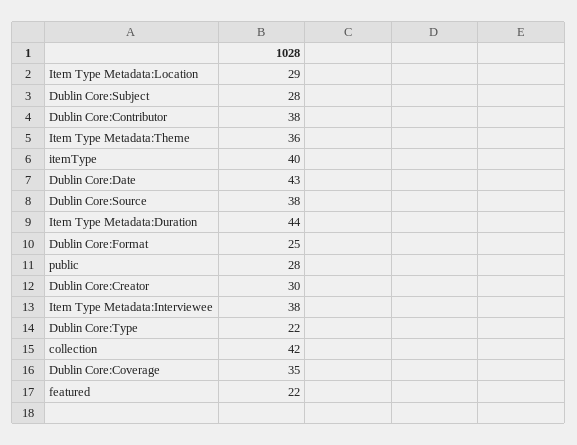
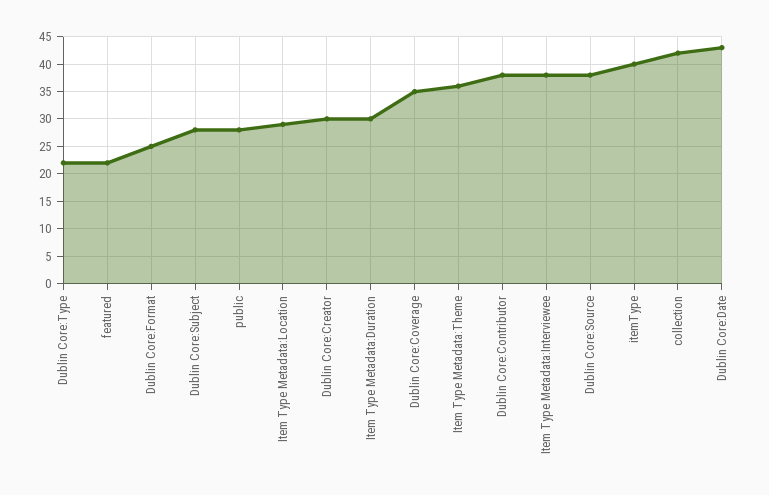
  {
    "Item Type Metadata:Location": 29,
    "Dublin Core:Subject": 28,
    "Dublin Core:Contributor": 38,
    "Item Type Metadata:Theme": 36,
    "itemType": 40,
    "Dublin Core:Date": 43,
    "Dublin Core:Source": 38,
-   "Item Type Metadata:Duration": 44,
+   "Item Type Metadata:Duration": 30,
    "Dublin Core:Format": 25,
    "public": 28,
    "Dublin Core:Creator": 30,
    "Item Type Metadata:Interviewee": 38,
    "Dublin Core:Type": 22,
    "collection": 42,
    "Dublin Core:Coverage": 35,
    "featured": 22
  }

